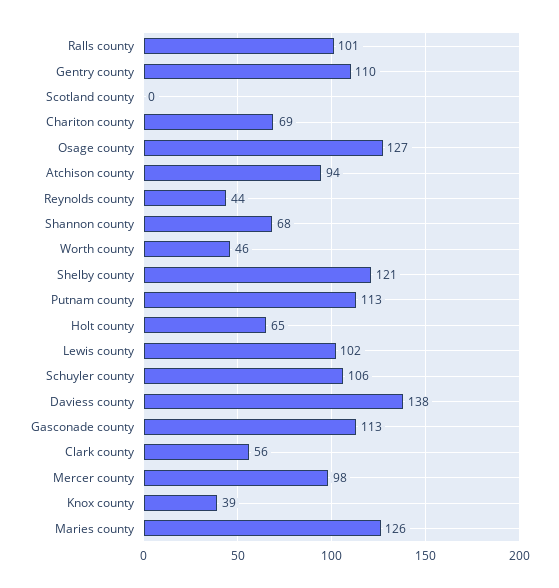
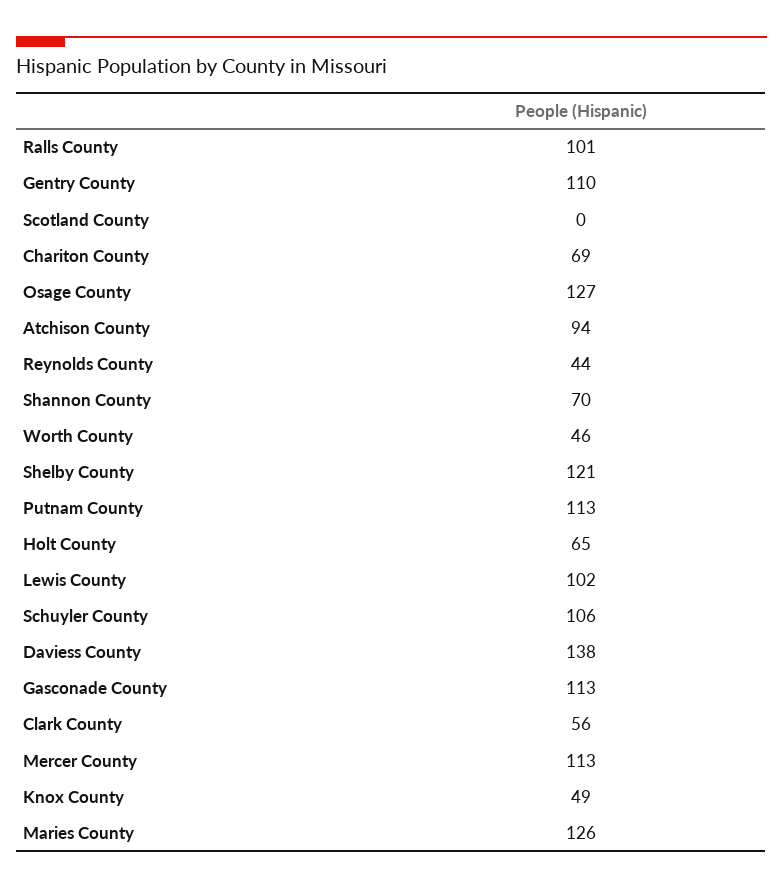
  {
    "Ralls county": 101,
    "Gentry county": 110,
    "Scotland county": 0,
    "Chariton county": 69,
    "Osage county": 127,
    "Atchison county": 94,
    "Reynolds county": 44,
-   "Shannon county": 68,
+   "Shannon county": 70,
    "Worth county": 46,
    "Shelby county": 121,
    "Putnam county": 113,
    "Holt county": 65,
    "Lewis county": 102,
    "Schuyler county": 106,
    "Daviess county": 138,
    "Gasconade county": 113,
    "Clark county": 56,
-   "Mercer county": 98,
+   "Mercer county": 113,
-   "Knox county": 39,
+   "Knox county": 49,
    "Maries county": 126
  }

